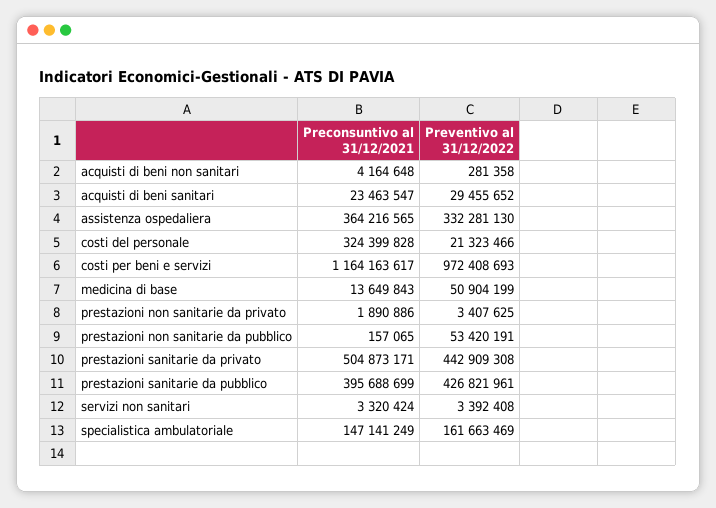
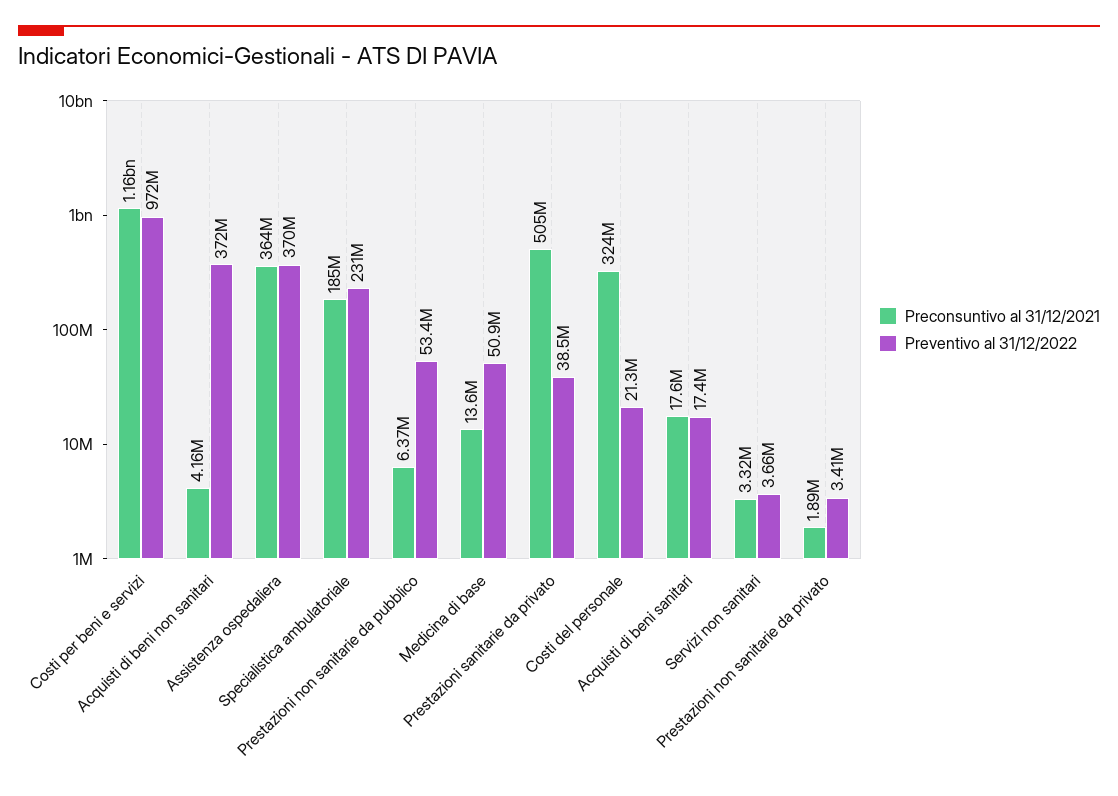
  {
    "Preconsuntivo al 31/12/2021": {
      "acquisti di beni non sanitari": 4164648,
-     "acquisti di beni sanitari": 23463547,
+     "acquisti di beni sanitari": 17600000,
      "assistenza ospedaliera": 364216565,
      "costi del personale": 324399828,
      "costi per beni e servizi": 1164163617,
      "medicina di base": 13649843,
      "prestazioni non sanitarie da privato": 1890886,
-     "prestazioni non sanitarie da pubblico": 157065,
+     "prestazioni non sanitarie da pubblico": 6370000,
      "prestazioni sanitarie da privato": 504873171,
-     "prestazioni sanitarie da pubblico": 395688699,
      "servizi non sanitari": 3320424,
-     "specialistica ambulatoriale": 147141249
+     "specialistica ambulatoriale": 185000000
    },
    "Preventivo al 31/12/2022": {
-     "acquisti di beni non sanitari": 281358,
+     "acquisti di beni non sanitari": 372000000,
-     "acquisti di beni sanitari": 29455652,
+     "acquisti di beni sanitari": 17400000,
-     "assistenza ospedaliera": 332281130,
+     "assistenza ospedaliera": 370000000,
      "costi del personale": 21323466,
      "costi per beni e servizi": 972408693,
      "medicina di base": 50904199,
      "prestazioni non sanitarie da privato": 3407625,
      "prestazioni non sanitarie da pubblico": 53420191,
-     "prestazioni sanitarie da privato": 442909308,
+     "prestazioni sanitarie da privato": 38500000,
-     "prestazioni sanitarie da pubblico": 426821961,
-     "servizi non sanitari": 3392408,
+     "servizi non sanitari": 3660000,
-     "specialistica ambulatoriale": 161663469
+     "specialistica ambulatoriale": 231000000
    }
  }

